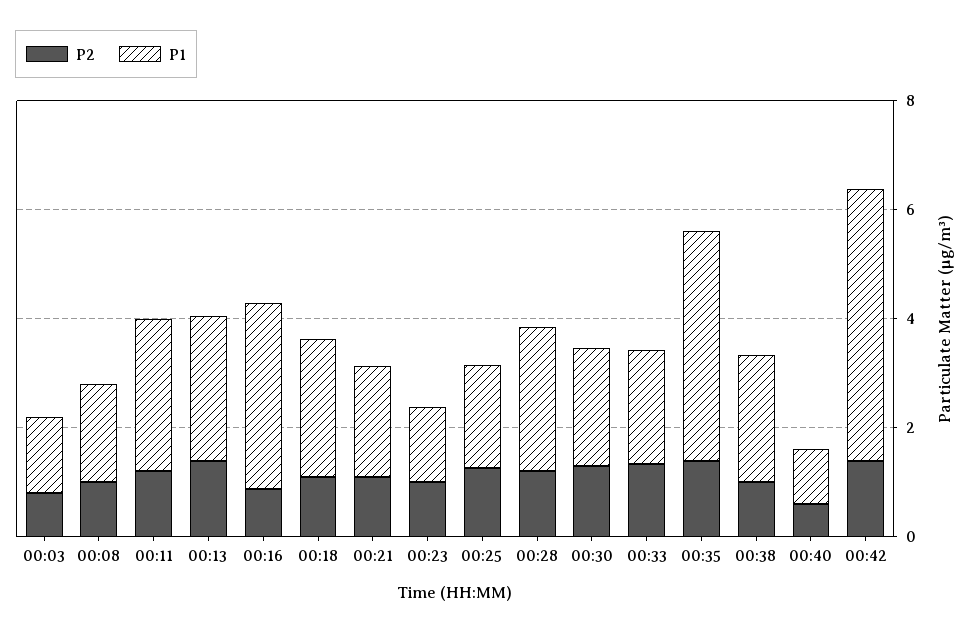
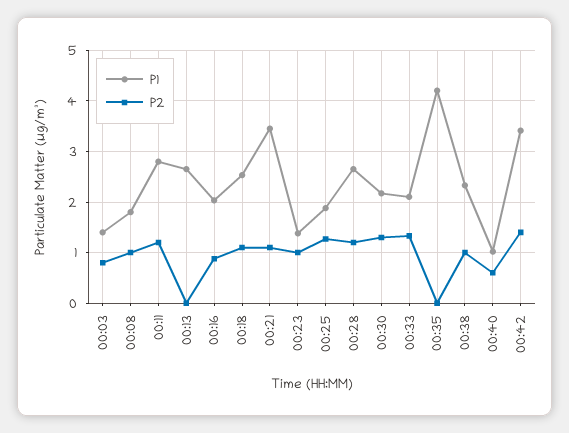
  {
    "P2": {
      "00:03": 0.8,
      "00:08": 1,
      "00:11": 1.2,
-     "00:13": 1.5,
+     "00:13": 0,
      "00:16": 0.8,
      "00:18": 1.2,
      "00:21": 1.2,
      "00:23": 1,
      "00:25": 1.2,
      "00:28": 1.2,
      "00:30": 1.4,
      "00:33": 1.4,
-     "00:35": 1.5,
+     "00:35": 0,
      "00:38": 1,
      "00:40": 0.6,
      "00:42": 1.4
    },
    "P1": {
      "00:03": 1.4,
      "00:08": 1.8,
      "00:11": 2.8,
      "00:13": 2.6,
-     "00:16": 3.5,
+     "00:16": 2,
      "00:18": 2.6,
-     "00:21": 2,
+     "00:21": 3.4,
      "00:23": 1.4,
      "00:25": 1.8,
      "00:28": 2.6,
      "00:30": 2.2,
      "00:33": 2.2,
      "00:35": 4.2,
      "00:38": 2.4,
      "00:40": 1,
-     "00:42": 5
+     "00:42": 3.4
    }
  }

